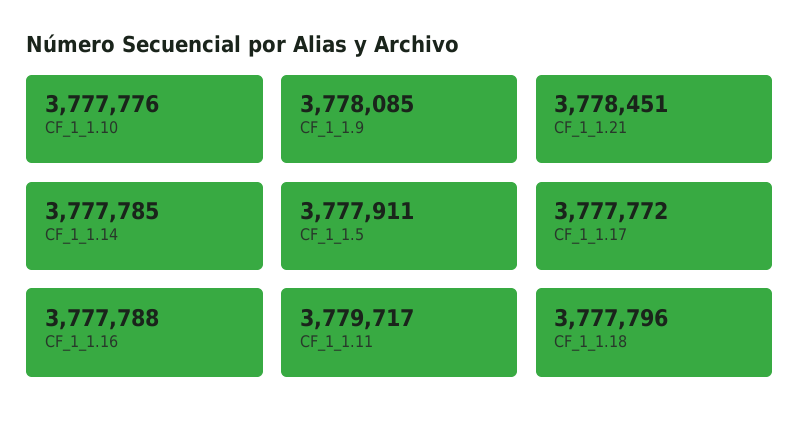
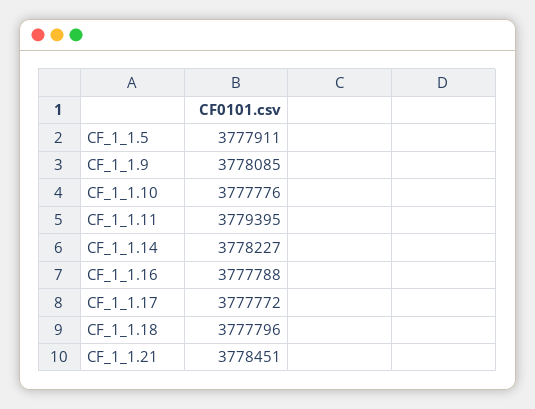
  {
    "CF_1_1.10": 3777776,
    "CF_1_1.9": 3778085,
    "CF_1_1.21": 3778451,
-   "CF_1_1.14": 3777785,
+   "CF_1_1.14": 3778227,
    "CF_1_1.5": 3777911,
    "CF_1_1.17": 3777772,
    "CF_1_1.16": 3777788,
-   "CF_1_1.11": 3779717,
+   "CF_1_1.11": 3779395,
    "CF_1_1.18": 3777796
  }

